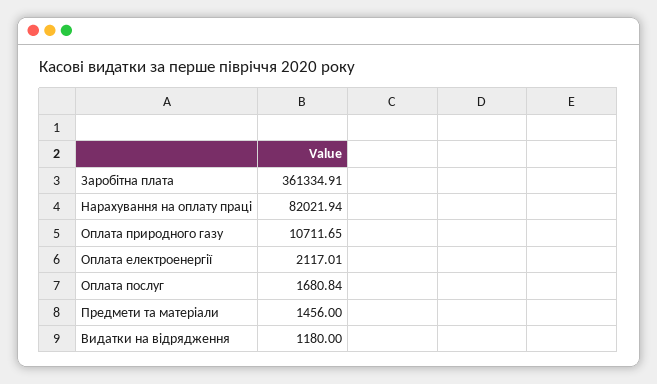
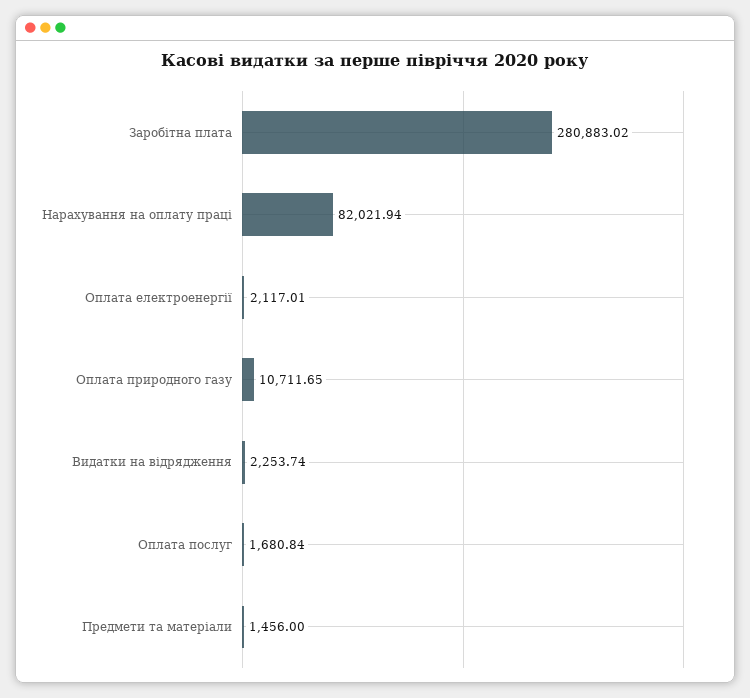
  {
-   "Заробітна плата": 361334.91,
+   "Заробітна плата": 280883.02,
    "Нарахування на оплату праці": 82021.94,
    "Оплата природного газу": 10711.65,
    "Оплата електроенергії": 2117.01,
    "Оплата послуг": 1680.84,
    "Предмети та матеріали": 1456,
-   "Видатки на відрядження": 1180
+   "Видатки на відрядження": 2253.74
  }

